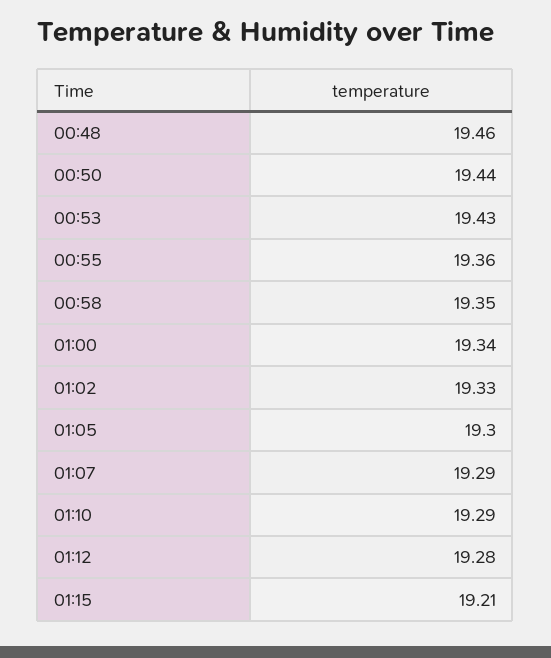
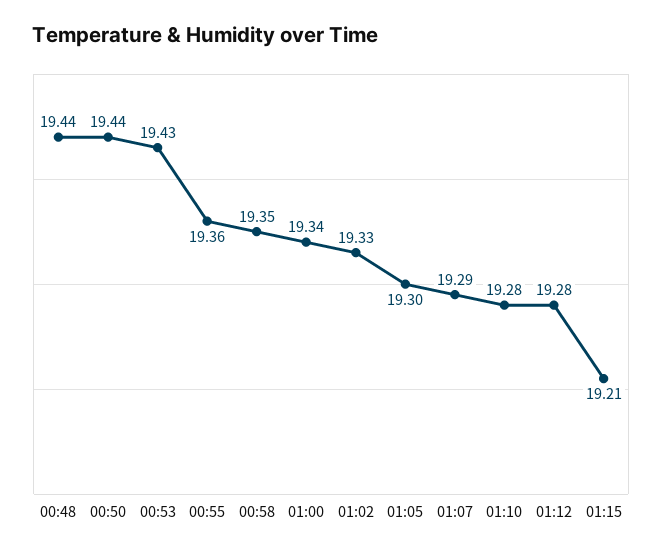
  {
-   "00:48": 19.46,
+   "00:48": 19.44,
    "00:50": 19.44,
    "00:53": 19.43,
    "00:55": 19.36,
    "00:58": 19.35,
    "01:00": 19.34,
    "01:02": 19.33,
    "01:05": 19.3,
    "01:07": 19.29,
-   "01:10": 19.29,
+   "01:10": 19.28,
    "01:12": 19.28,
    "01:15": 19.21
  }

